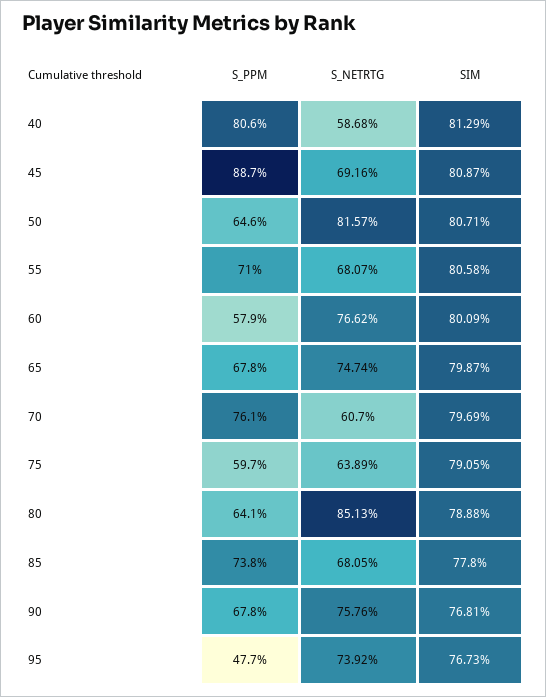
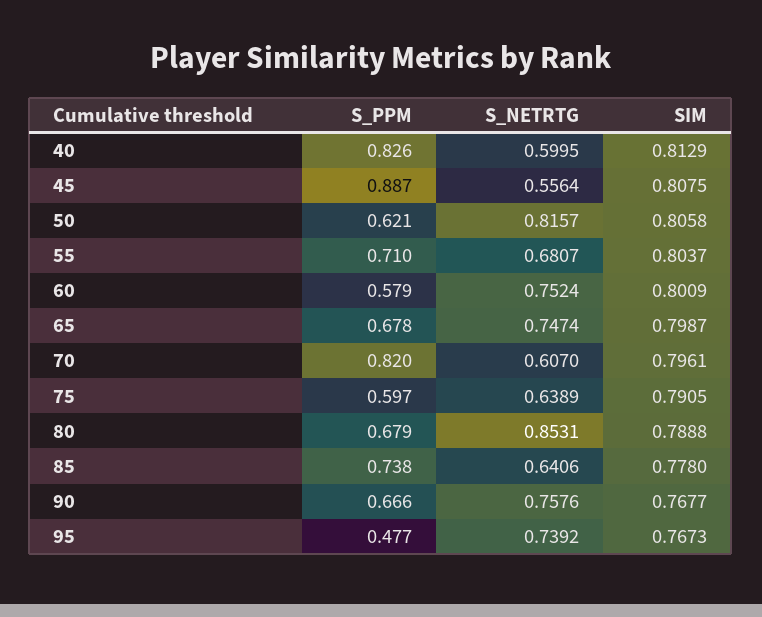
  {
    "S_PPM": {
-     "40": 0.806,
+     "40": 0.826,
      "45": 0.887,
-     "50": 0.646,
+     "50": 0.621,
      "55": 0.71,
      "60": 0.579,
      "65": 0.678,
-     "70": 0.761,
+     "70": 0.82,
      "75": 0.597,
-     "80": 0.641,
+     "80": 0.679,
      "85": 0.738,
-     "90": 0.678,
+     "90": 0.666,
      "95": 0.477
    },
    "S_NETRTG": {
-     "40": 0.5868,
+     "40": 0.5995,
-     "45": 0.6916,
+     "45": 0.5564,
      "50": 0.8157,
      "55": 0.6807,
-     "60": 0.7662,
+     "60": 0.7524,
      "65": 0.7474,
      "70": 0.607,
      "75": 0.6389,
-     "80": 0.8513,
+     "80": 0.8531,
-     "85": 0.6805,
+     "85": 0.6406,
      "90": 0.7576,
      "95": 0.7392
    },
    "SIM": {
      "40": 0.8129,
-     "45": 0.8087,
+     "45": 0.8075,
-     "50": 0.8071,
+     "50": 0.8058,
-     "55": 0.8058,
+     "55": 0.8037,
      "60": 0.8009,
      "65": 0.7987,
-     "70": 0.7969,
+     "70": 0.7961,
      "75": 0.7905,
      "80": 0.7888,
      "85": 0.778,
-     "90": 0.7681,
+     "90": 0.7677,
      "95": 0.7673
    }
  }

